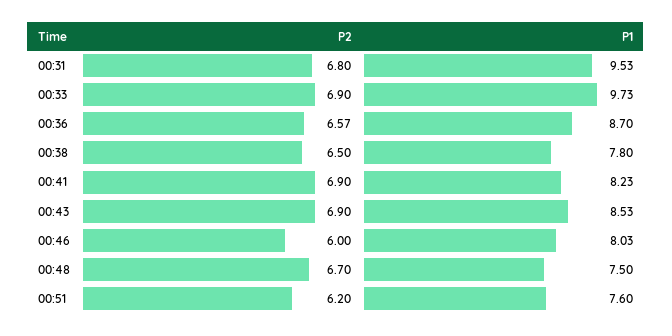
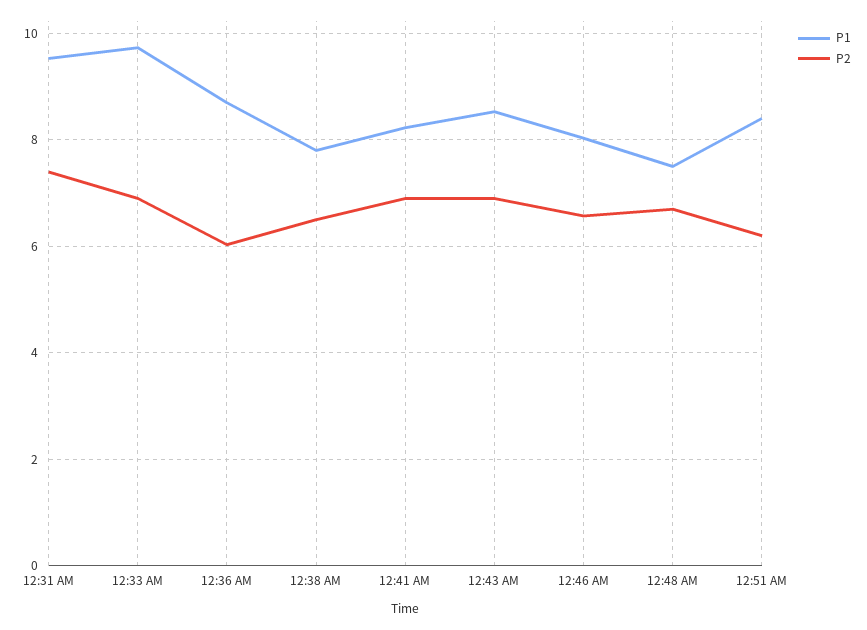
  {
    "P2": {
-     "00:31": 6.8,
+     "00:31": 7.4,
      "00:33": 6.9,
-     "00:36": 6.57,
+     "00:36": 6,
      "00:38": 6.5,
      "00:41": 6.9,
      "00:43": 6.9,
-     "00:46": 6,
+     "00:46": 6.6,
      "00:48": 6.7,
      "00:51": 6.2
    },
    "P1": {
      "00:31": 9.53,
      "00:33": 9.73,
      "00:36": 8.7,
      "00:38": 7.8,
      "00:41": 8.23,
      "00:43": 8.53,
      "00:46": 8.03,
      "00:48": 7.5,
-     "00:51": 7.6
+     "00:51": 8.4
    }
  }

